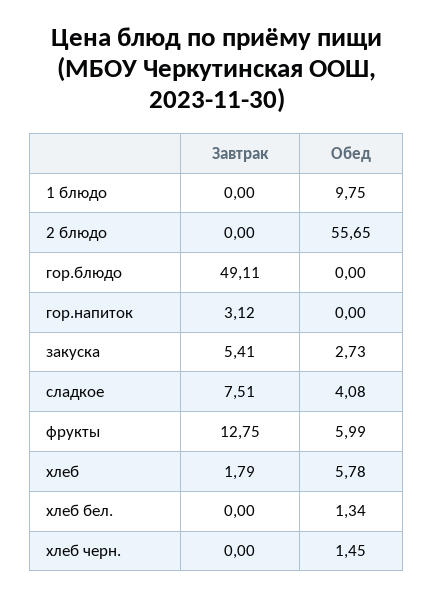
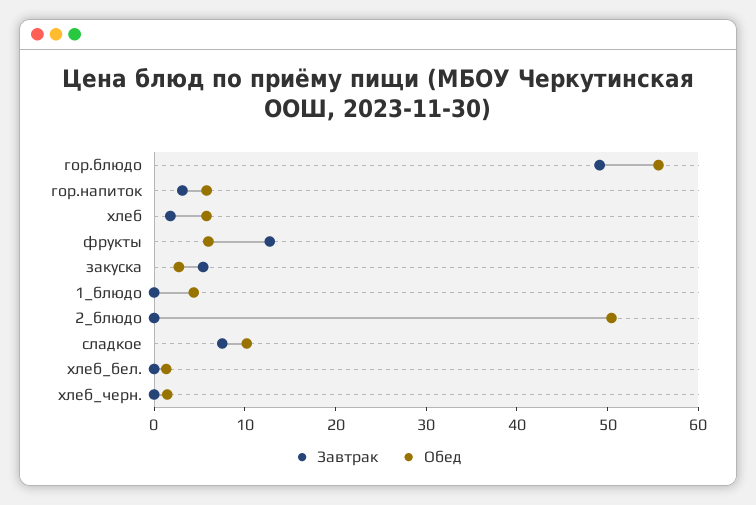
  {
    "Завтрак": {
      "1 блюдо": 0,
      "2 блюдо": 0,
      "гор.блюдо": 49.11,
      "гор.напиток": 3.12,
      "закуска": 5.41,
      "сладкое": 7.51,
      "фрукты": 12.75,
      "хлеб": 1.79,
      "хлеб бел.": 0,
      "хлеб черн.": 0
    },
    "Обед": {
-     "1 блюдо": 9.75,
+     "1 блюдо": 4,
-     "2 блюдо": 55.65,
+     "2 блюдо": 50,
-     "гор.блюдо": 0,
+     "гор.блюдо": 56,
-     "гор.напиток": 0,
+     "гор.напиток": 6,
      "закуска": 2.73,
-     "сладкое": 4.08,
+     "сладкое": 10,
      "фрукты": 5.99,
      "хлеб": 5.78,
      "хлеб бел.": 1.34,
      "хлеб черн.": 1.45
    }
  }

